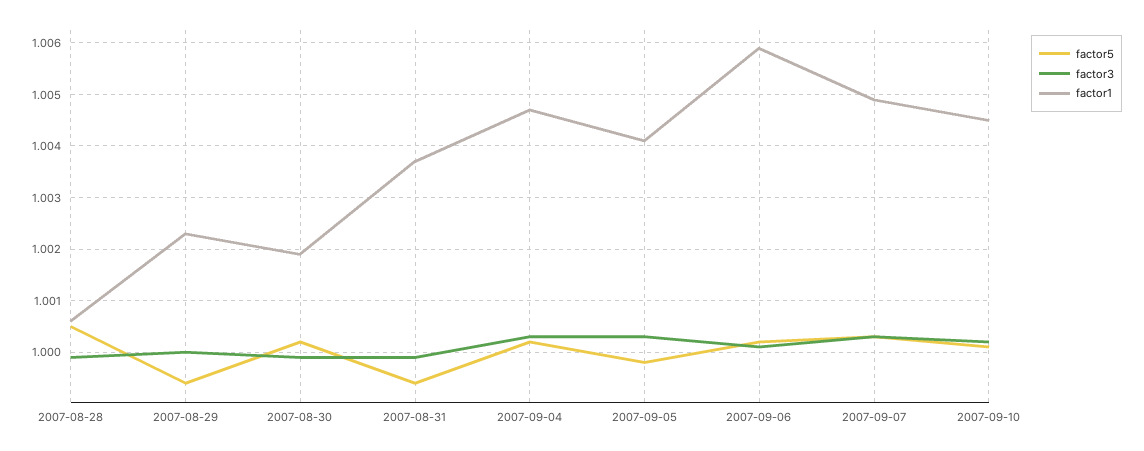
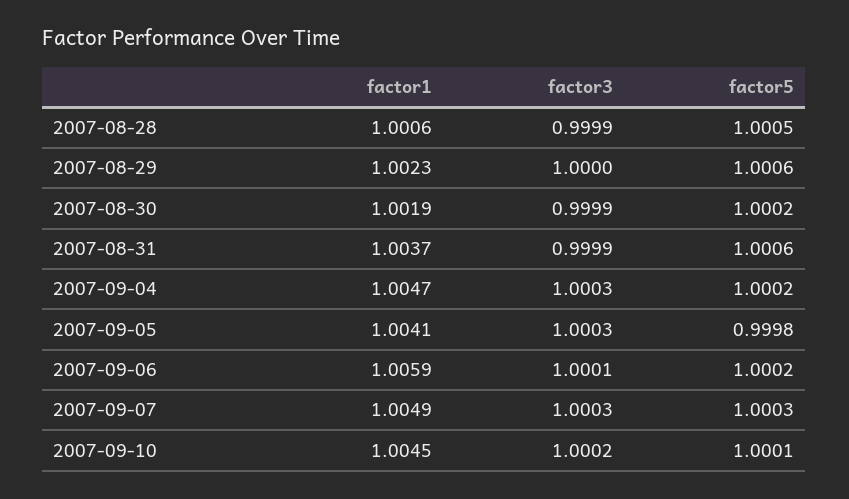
  {
    "factor5": {
      "2007-08-28": 1.0005,
-     "2007-08-29": 0.9995,
+     "2007-08-29": 1.0006,
      "2007-08-30": 1.0002,
-     "2007-08-31": 0.9995,
+     "2007-08-31": 1.0006,
      "2007-09-04": 1.0002,
      "2007-09-05": 0.9998,
      "2007-09-06": 1.0002,
      "2007-09-07": 1.0003,
      "2007-09-10": 1.0001
    },
    "factor3": {
      "2007-08-28": 0.9999,
      "2007-08-29": 1,
      "2007-08-30": 0.9999,
      "2007-08-31": 0.9999,
      "2007-09-04": 1.0003,
      "2007-09-05": 1.0003,
      "2007-09-06": 1.0001,
      "2007-09-07": 1.0003,
      "2007-09-10": 1.0002
    },
    "factor1": {
      "2007-08-28": 1.0006,
      "2007-08-29": 1.0023,
      "2007-08-30": 1.0019,
      "2007-08-31": 1.0037,
      "2007-09-04": 1.0047,
      "2007-09-05": 1.0041,
      "2007-09-06": 1.0059,
      "2007-09-07": 1.0049,
      "2007-09-10": 1.0045
    }
  }

